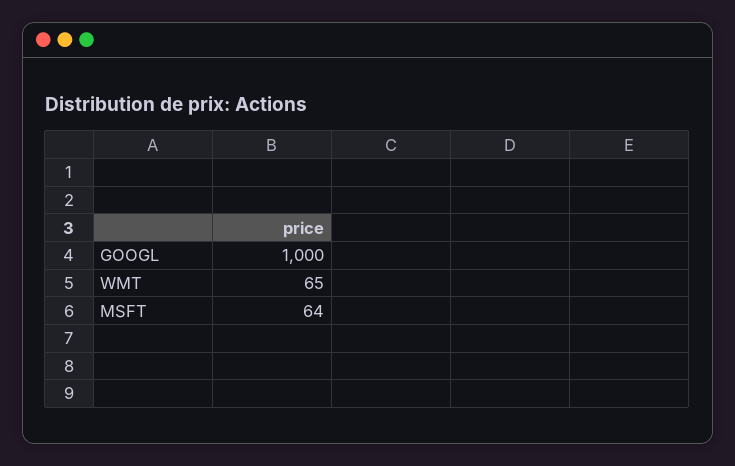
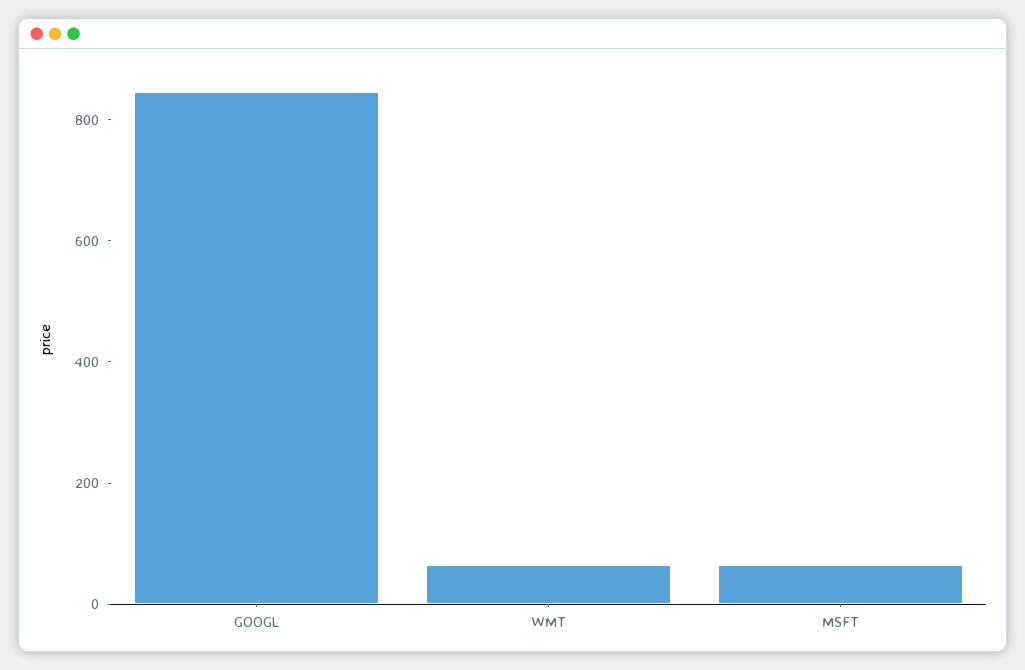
  {
-   "GOOGL": 1000,
+   "GOOGL": 850,
    "WMT": 65,
    "MSFT": 64
  }

